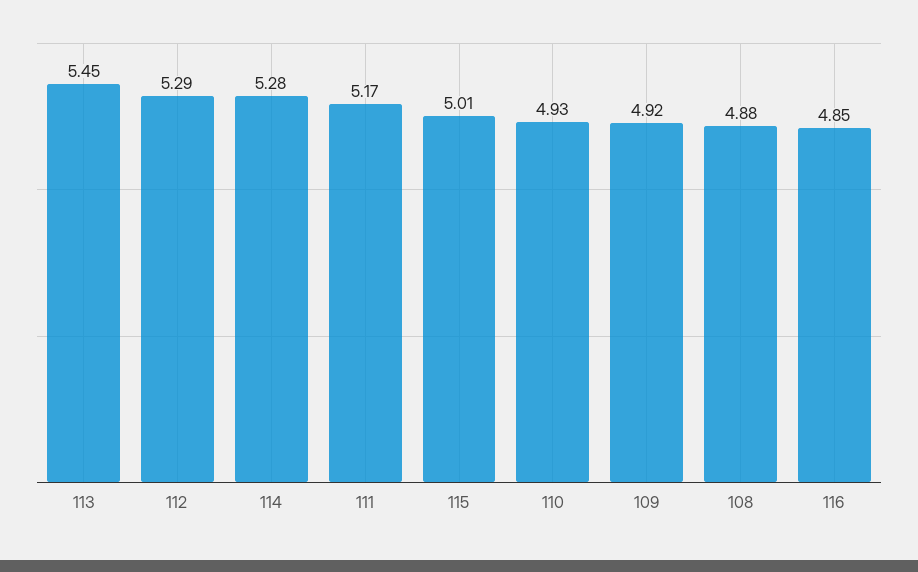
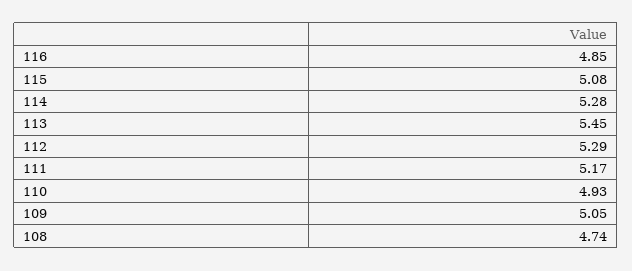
  {
    "113": 5.45,
    "112": 5.29,
    "114": 5.28,
    "111": 5.17,
-   "115": 5.01,
+   "115": 5.08,
    "110": 4.93,
-   "109": 4.92,
+   "109": 5.05,
-   "108": 4.88,
+   "108": 4.74,
    "116": 4.85
  }

